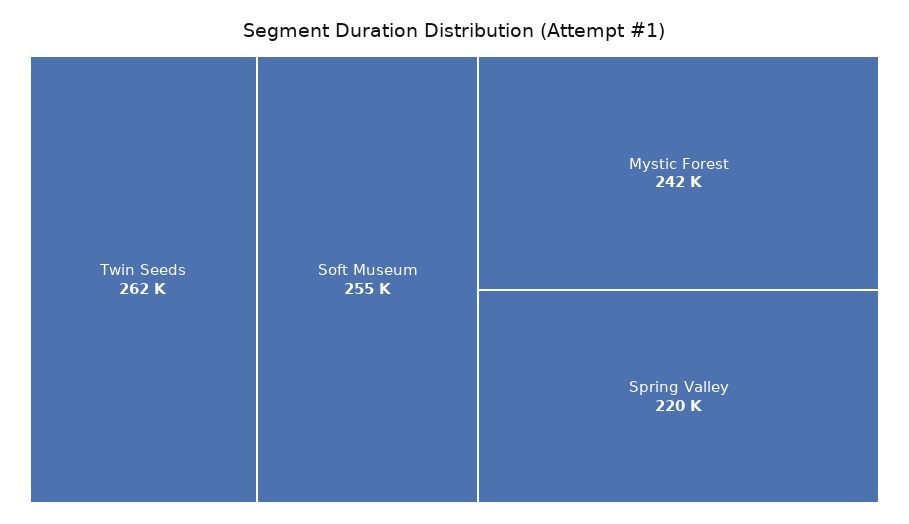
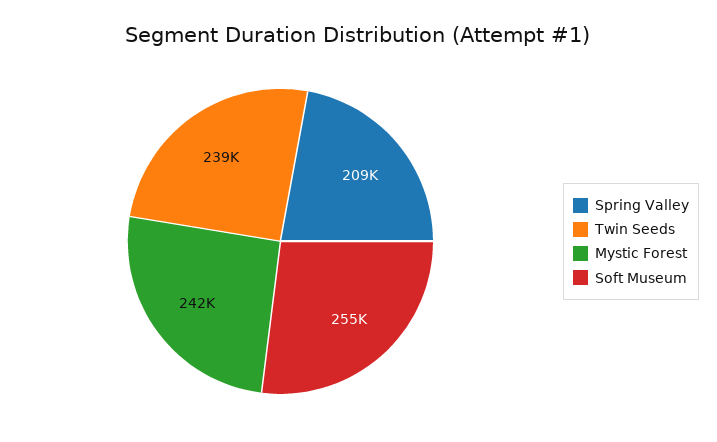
  {
-   "Twin Seeds": 262000,
+   "Twin Seeds": 239000,
    "Soft Museum": 255000,
    "Mystic Forest": 242000,
-   "Spring Valley": 220000
+   "Spring Valley": 209000
  }

